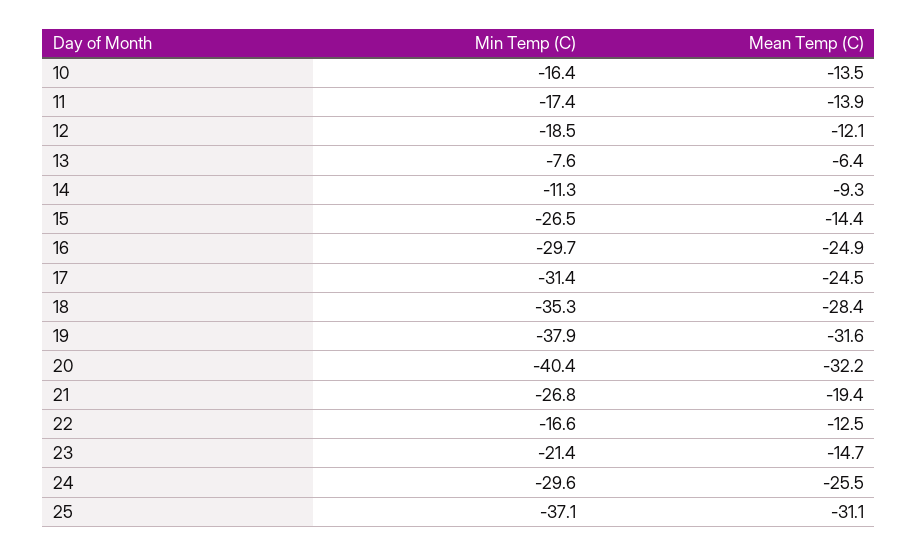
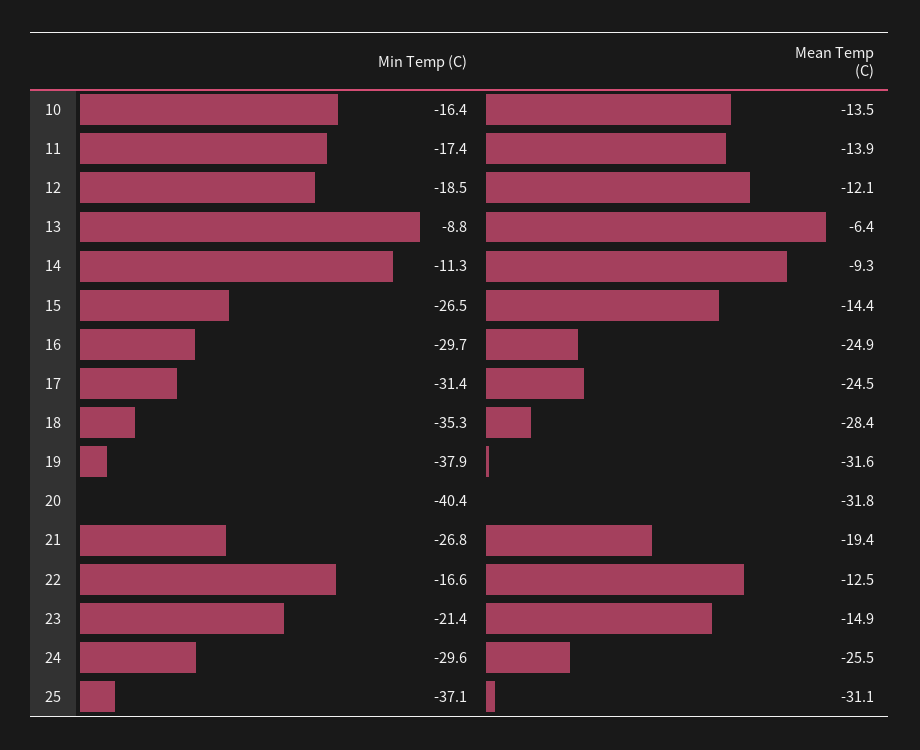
  {
    "Min Temp (C)": {
      "10": -16.4,
      "11": -17.4,
      "12": -18.5,
-     "13": -7.6,
+     "13": -8.8,
      "14": -11.3,
      "15": -26.5,
      "16": -29.7,
      "17": -31.4,
      "18": -35.3,
      "19": -37.9,
      "20": -40.4,
      "21": -26.8,
      "22": -16.6,
      "23": -21.4,
      "24": -29.6,
      "25": -37.1
    },
    "Mean Temp (C)": {
      "10": -13.5,
      "11": -13.9,
      "12": -12.1,
      "13": -6.4,
      "14": -9.3,
      "15": -14.4,
      "16": -24.9,
      "17": -24.5,
      "18": -28.4,
      "19": -31.6,
-     "20": -32.2,
+     "20": -31.8,
      "21": -19.4,
      "22": -12.5,
-     "23": -14.7,
+     "23": -14.9,
      "24": -25.5,
      "25": -31.1
    }
  }

